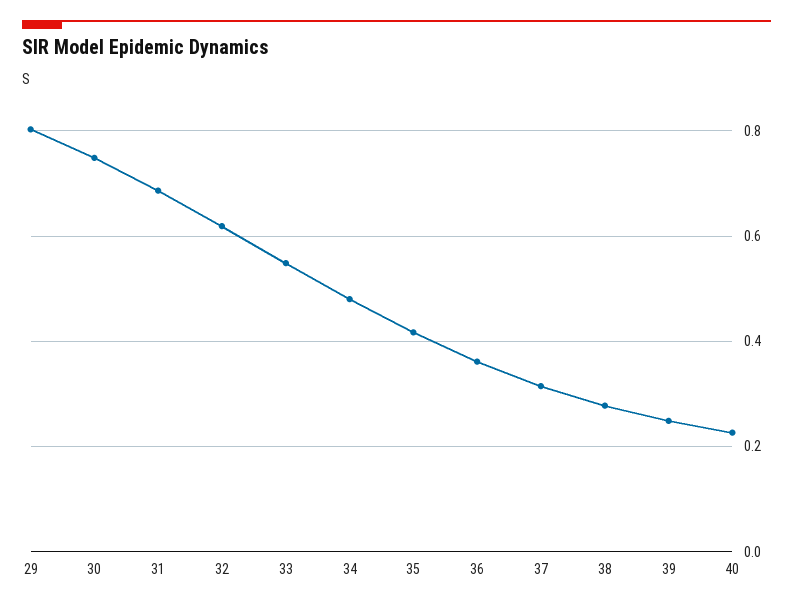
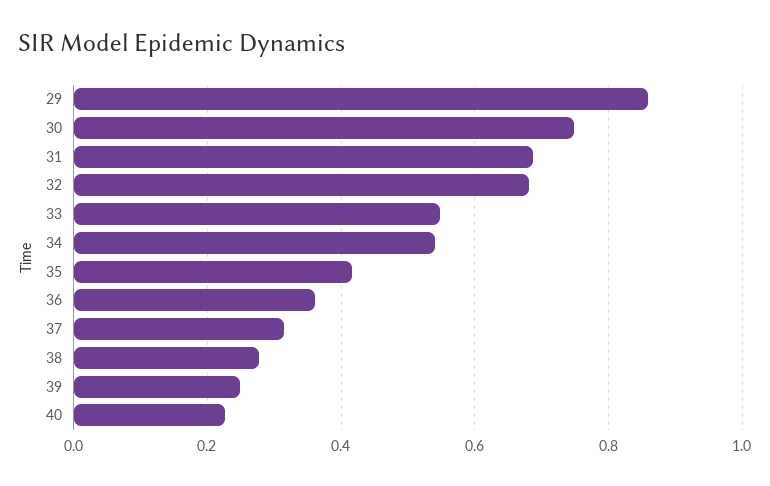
  {
-   "29": 0.8,
+   "29": 0.86,
    "30": 0.74,
    "31": 0.68,
-   "32": 0.62,
+   "32": 0.68,
    "33": 0.54,
-   "34": 0.48,
+   "34": 0.54,
    "35": 0.42,
    "36": 0.36,
    "37": 0.32,
    "38": 0.28,
    "39": 0.24,
    "40": 0.22
  }

